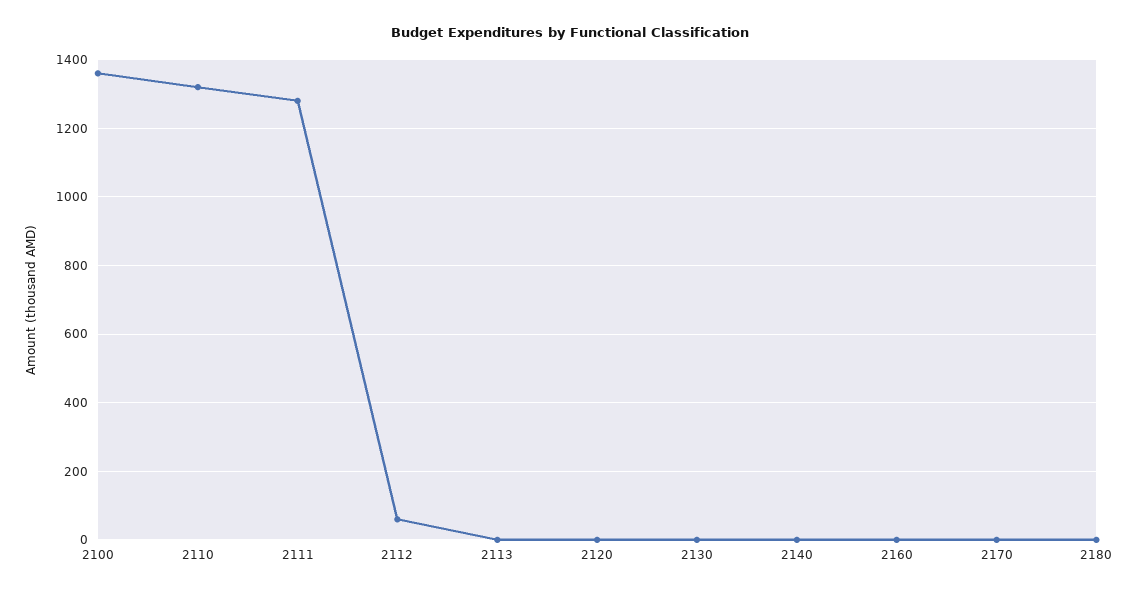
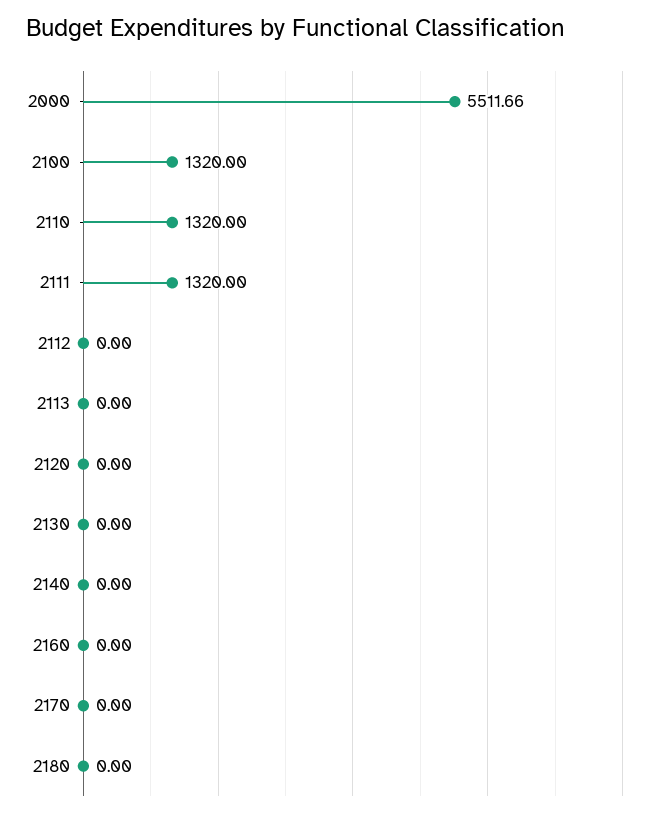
  {
-   "2100": 1360,
+   "2100": 1320,
    "2110": 1320,
-   "2111": 1280,
+   "2111": 1320,
-   "2112": 60,
+   "2112": 0,
    "2113": 0,
    "2120": 0,
    "2130": 0,
    "2140": 0,
    "2160": 0,
    "2170": 0,
-   "2180": 0
+   "2180": 0,
+   "2000": 5511.66
  }

